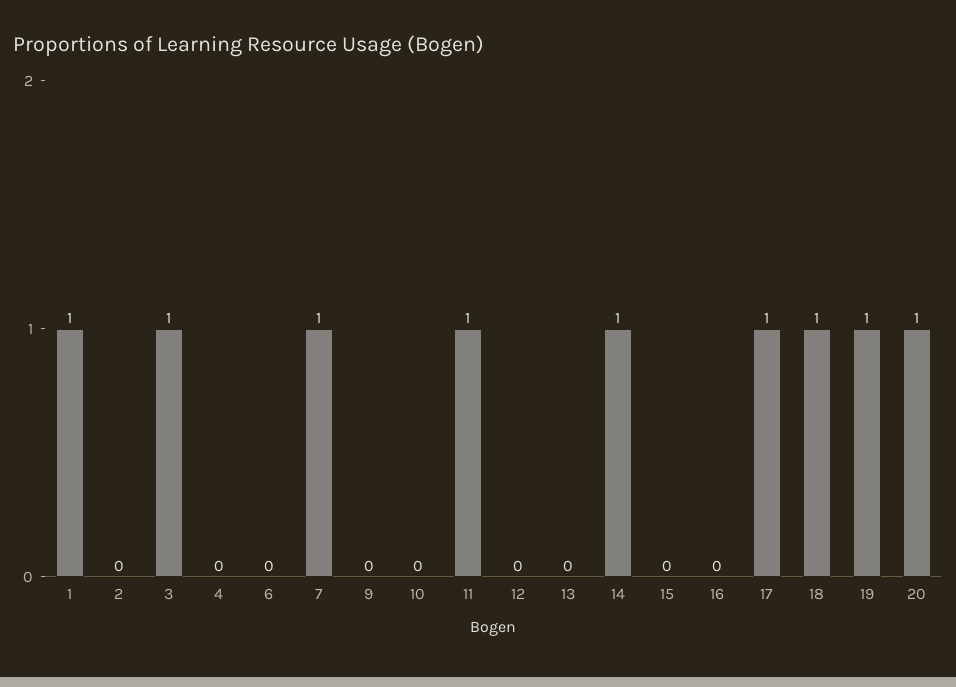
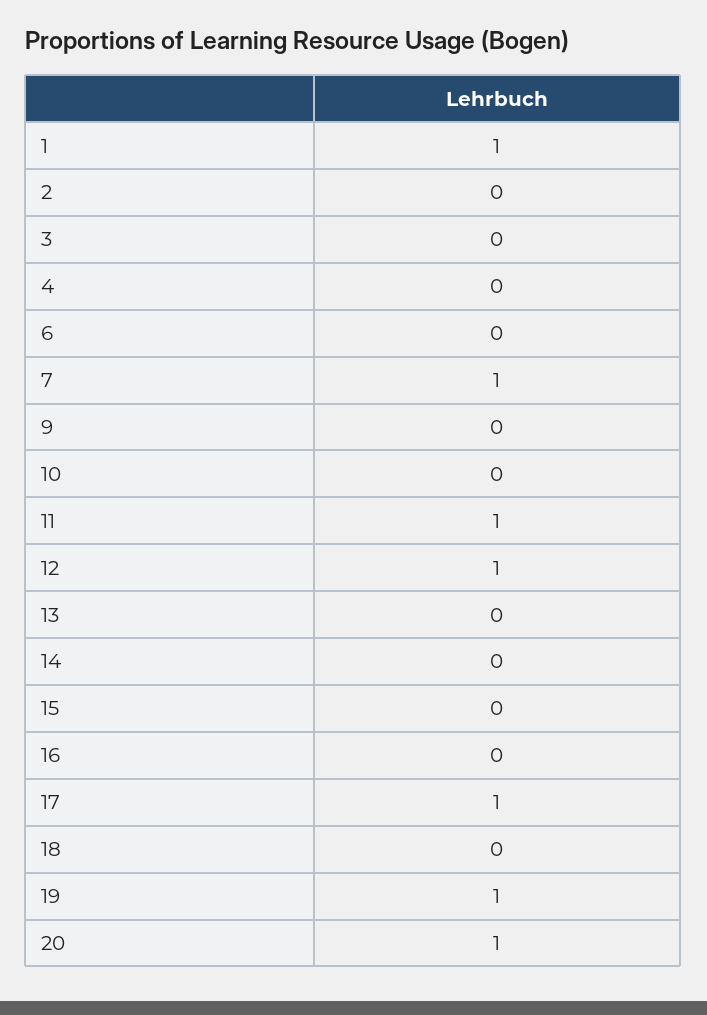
  {
    "1": 1,
    "2": 0,
-   "3": 1,
+   "3": 0,
    "4": 0,
    "6": 0,
    "7": 1,
    "9": 0,
    "10": 0,
    "11": 1,
-   "12": 0,
+   "12": 1,
    "13": 0,
-   "14": 1,
+   "14": 0,
    "15": 0,
    "16": 0,
    "17": 1,
-   "18": 1,
+   "18": 0,
    "19": 1,
    "20": 1
  }

